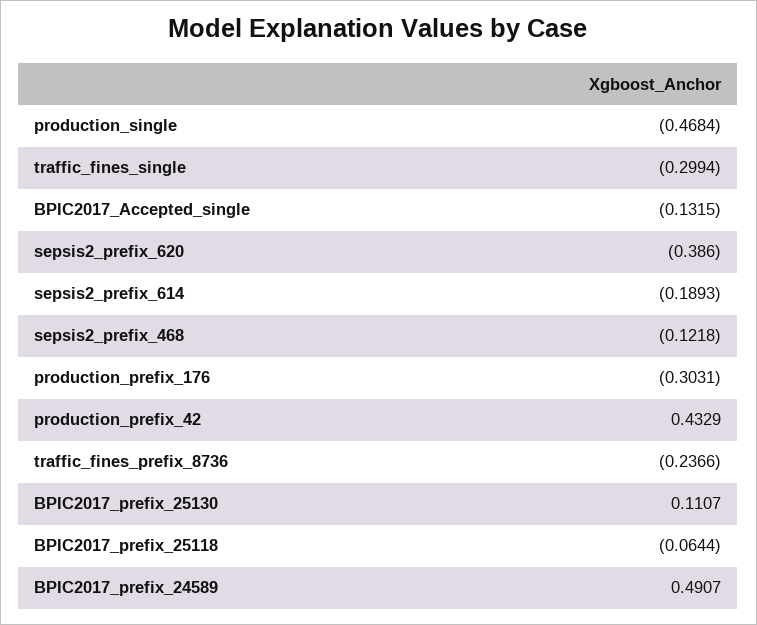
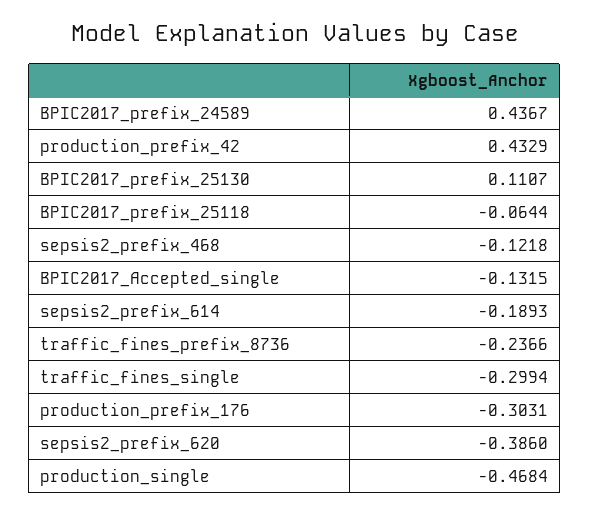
  {
    "production_single": -0.4684,
    "traffic_fines_single": -0.2994,
    "BPIC2017_Accepted_single": -0.1315,
    "sepsis2_prefix_620": -0.386,
    "sepsis2_prefix_614": -0.1893,
    "sepsis2_prefix_468": -0.1218,
    "production_prefix_176": -0.3031,
    "production_prefix_42": 0.4329,
    "traffic_fines_prefix_8736": -0.2366,
    "BPIC2017_prefix_25130": 0.1107,
    "BPIC2017_prefix_25118": -0.0644,
-   "BPIC2017_prefix_24589": 0.4907
+   "BPIC2017_prefix_24589": 0.4367
  }

